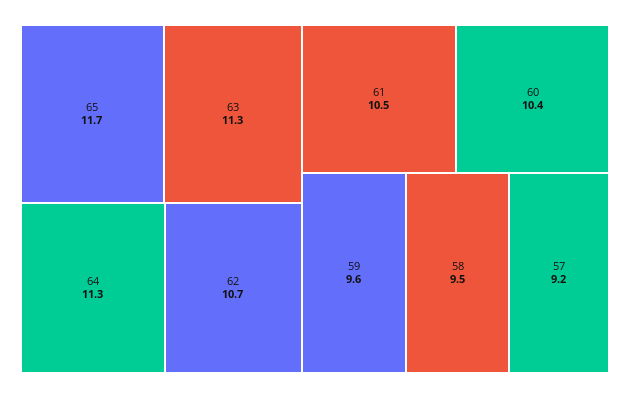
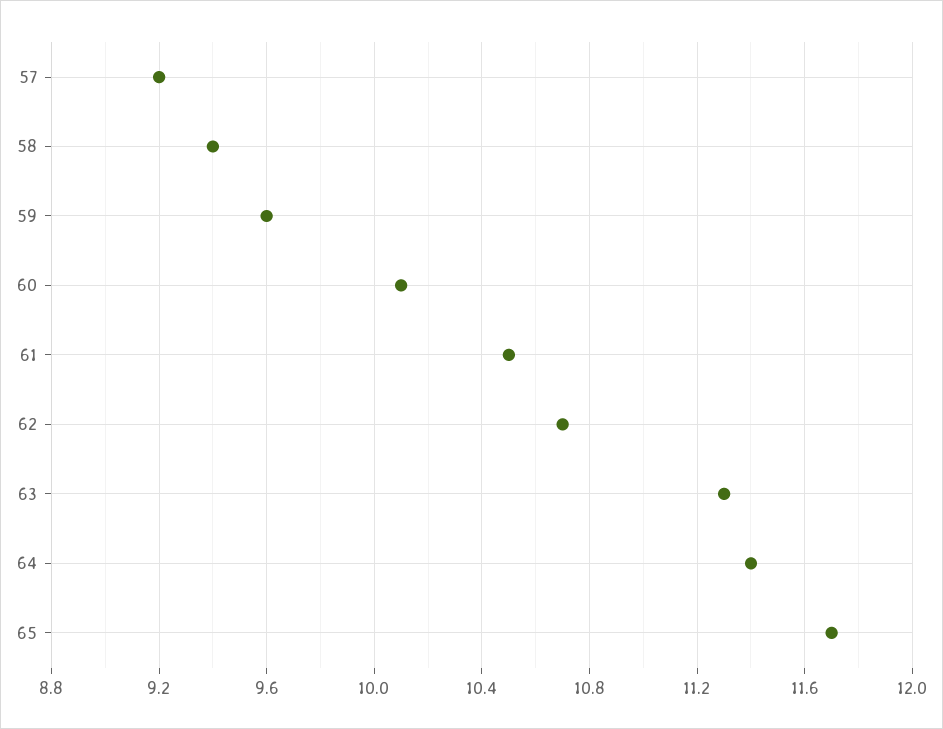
  {
    "65": 11.7,
    "63": 11.3,
-   "64": 11.3,
+   "64": 11.4,
    "62": 10.7,
    "61": 10.5,
-   "60": 10.4,
+   "60": 10.1,
    "59": 9.6,
-   "58": 9.5,
+   "58": 9.4,
    "57": 9.2
  }

